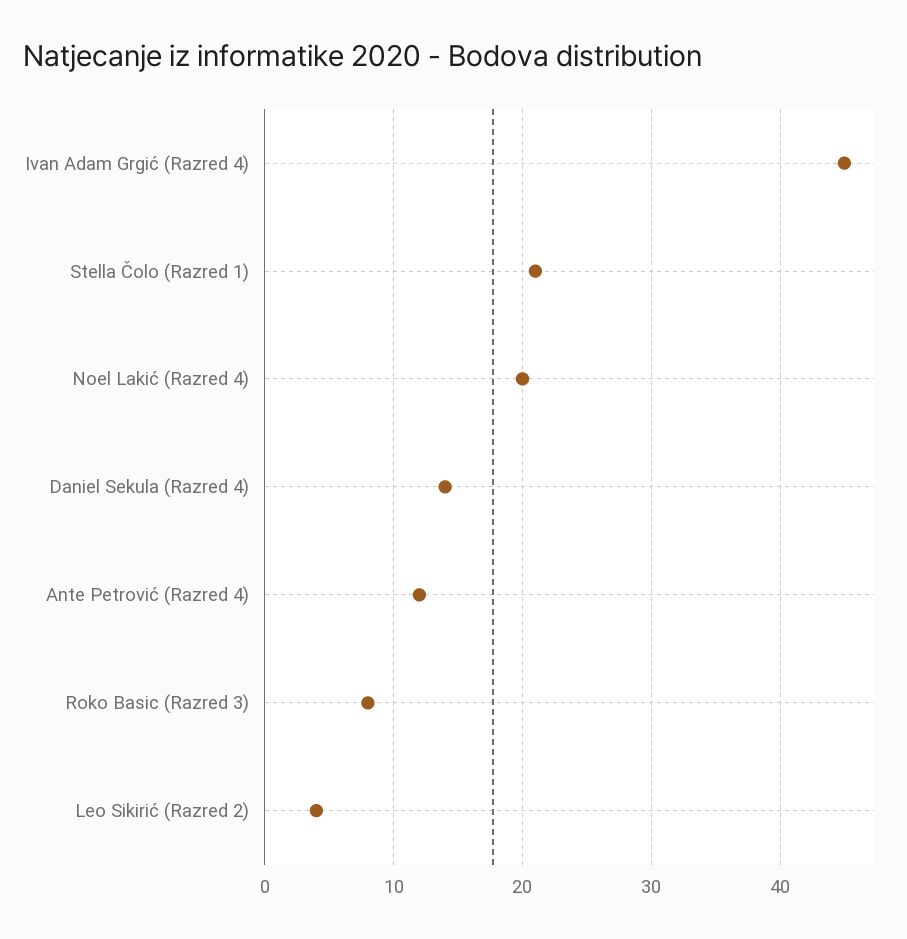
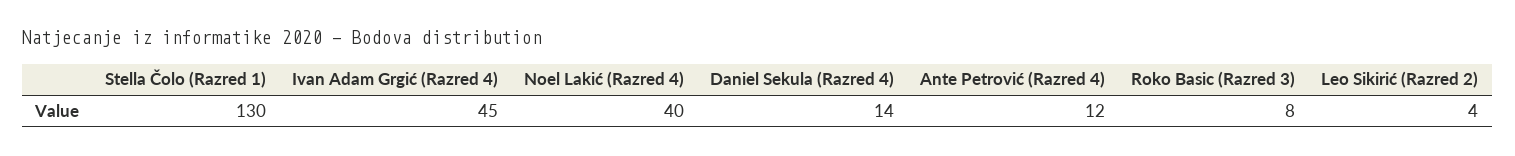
  {
    "Ivan Adam Grgić (Razred 4)": 45,
-   "Stella Čolo (Razred 1)": 21,
+   "Stella Čolo (Razred 1)": 130,
-   "Noel Lakić (Razred 4)": 20,
+   "Noel Lakić (Razred 4)": 40,
    "Daniel Sekula (Razred 4)": 14,
    "Ante Petrović (Razred 4)": 12,
    "Roko Basic (Razred 3)": 8,
    "Leo Sikirić (Razred 2)": 4
  }

